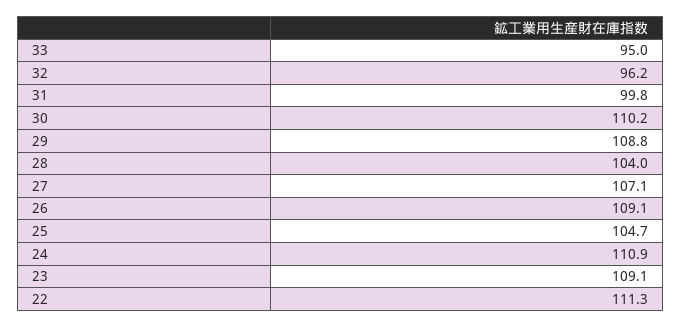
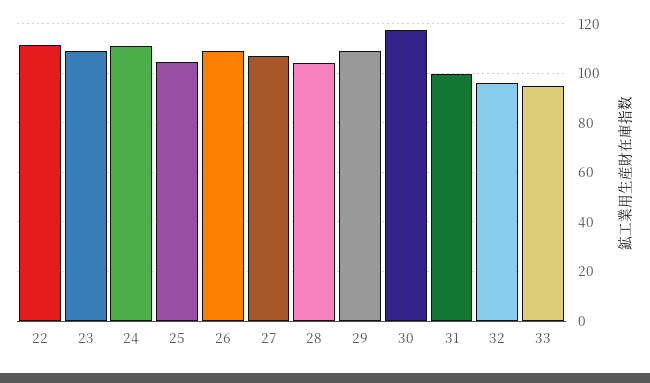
  {
    "33": 95,
    "32": 96.2,
    "31": 99.8,
-   "30": 110.2,
+   "30": 117.5,
    "29": 108.8,
    "28": 104,
    "27": 107.1,
    "26": 109.1,
    "25": 104.7,
    "24": 110.9,
    "23": 109.1,
    "22": 111.3
  }

